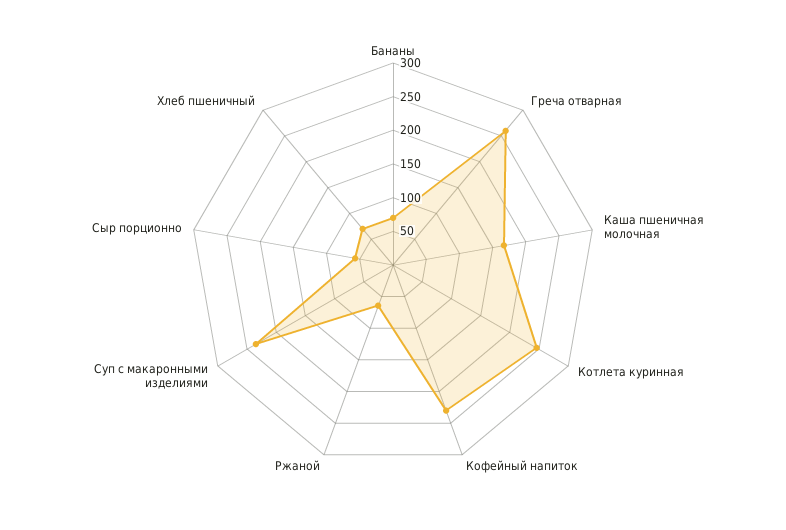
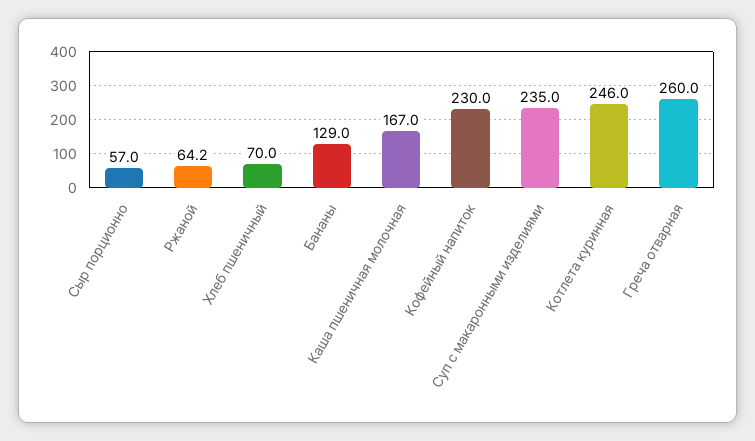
  {
-   "Бананы": 75,
+   "Бананы": 129,
    "Греча отварная": 260,
    "Каша пшеничная молочная": 167,
    "Котлета куринная": 246,
    "Кофейный напиток": 230,
    "Ржаной": 64.2,
    "Суп с макаронными изделиями": 235,
    "Сыр порционно": 57,
    "Хлеб пшеничный": 70
  }

